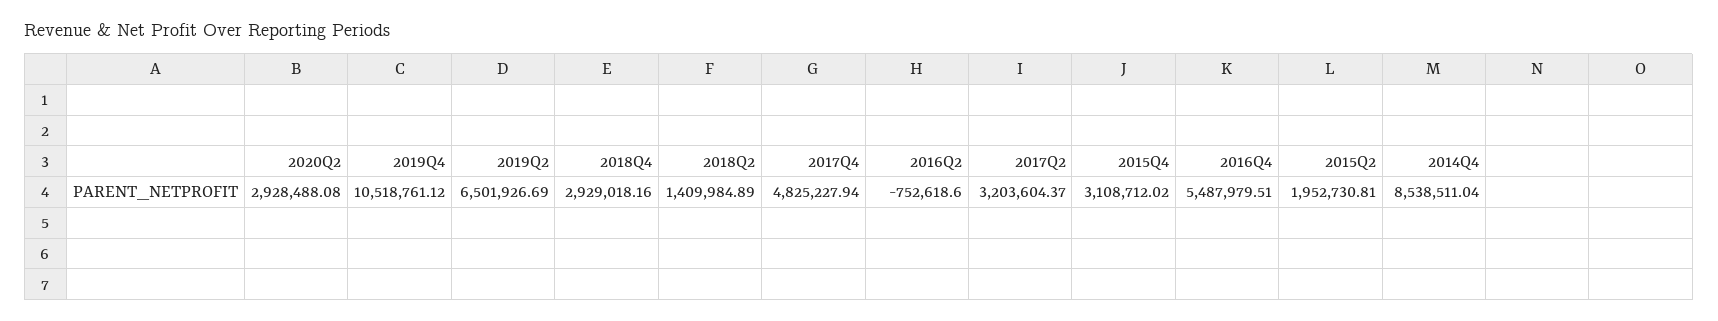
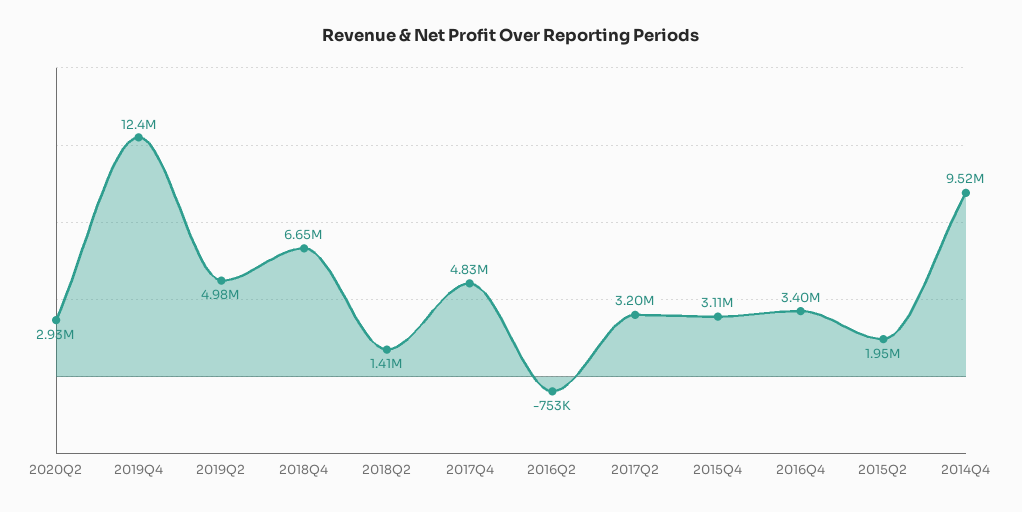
  {
    "2020Q2": 2928488.08,
-   "2019Q4": 10518761.12,
+   "2019Q4": 12400000,
-   "2019Q2": 6501926.69,
+   "2019Q2": 4980000,
-   "2018Q4": 2929018.16,
+   "2018Q4": 6650000,
    "2018Q2": 1409984.89,
    "2017Q4": 4825227.94,
    "2016Q2": -752618.6,
    "2017Q2": 3203604.37,
    "2015Q4": 3108712.02,
-   "2016Q4": 5487979.51,
+   "2016Q4": 3400000,
    "2015Q2": 1952730.81,
-   "2014Q4": 8538511.04
+   "2014Q4": 9520000
  }

